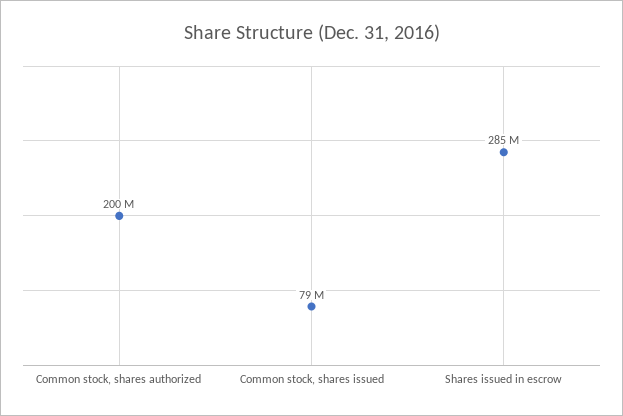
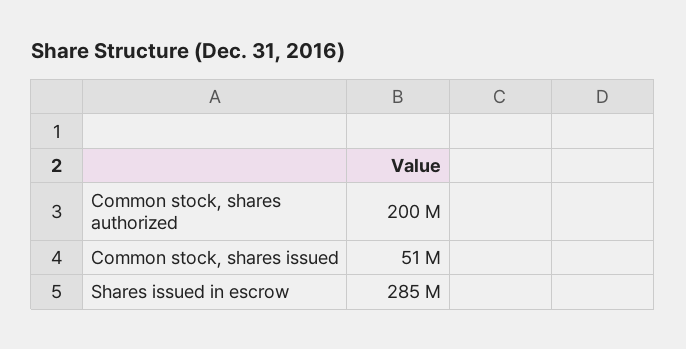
  {
    "Common stock, shares authorized": 200000000,
-   "Common stock, shares issued": 79000000,
+   "Common stock, shares issued": 51000000,
    "Shares issued in escrow": 285000000
  }

